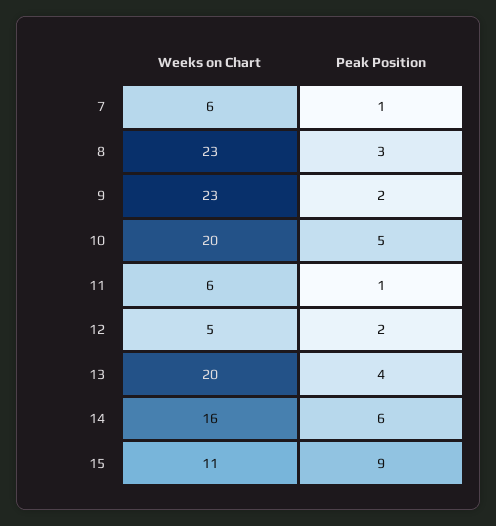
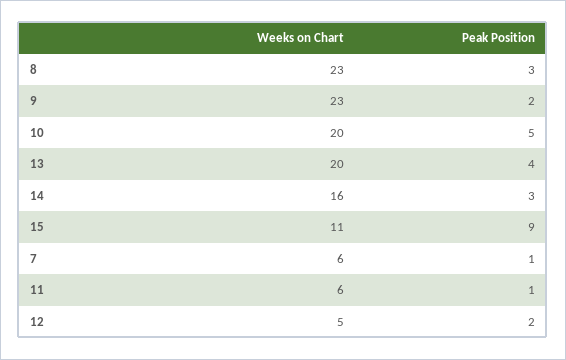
  {
    "Weeks on Chart": {
      "7": 6,
      "8": 23,
      "9": 23,
      "10": 20,
      "11": 6,
      "12": 5,
      "13": 20,
      "14": 16,
      "15": 11
    },
    "Peak Position": {
      "7": 1,
      "8": 3,
      "9": 2,
      "10": 5,
      "11": 1,
      "12": 2,
      "13": 4,
-     "14": 6,
+     "14": 3,
      "15": 9
    }
  }

